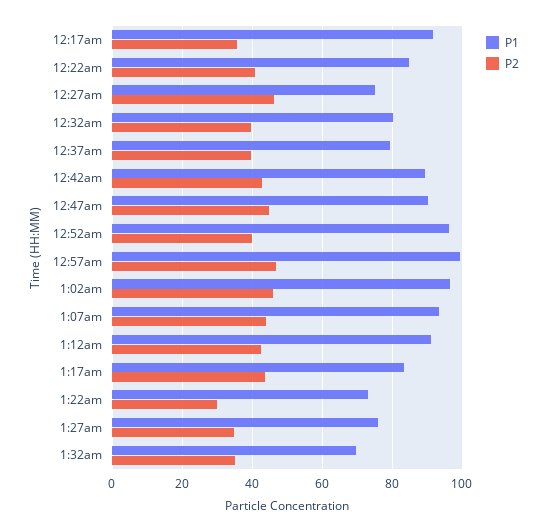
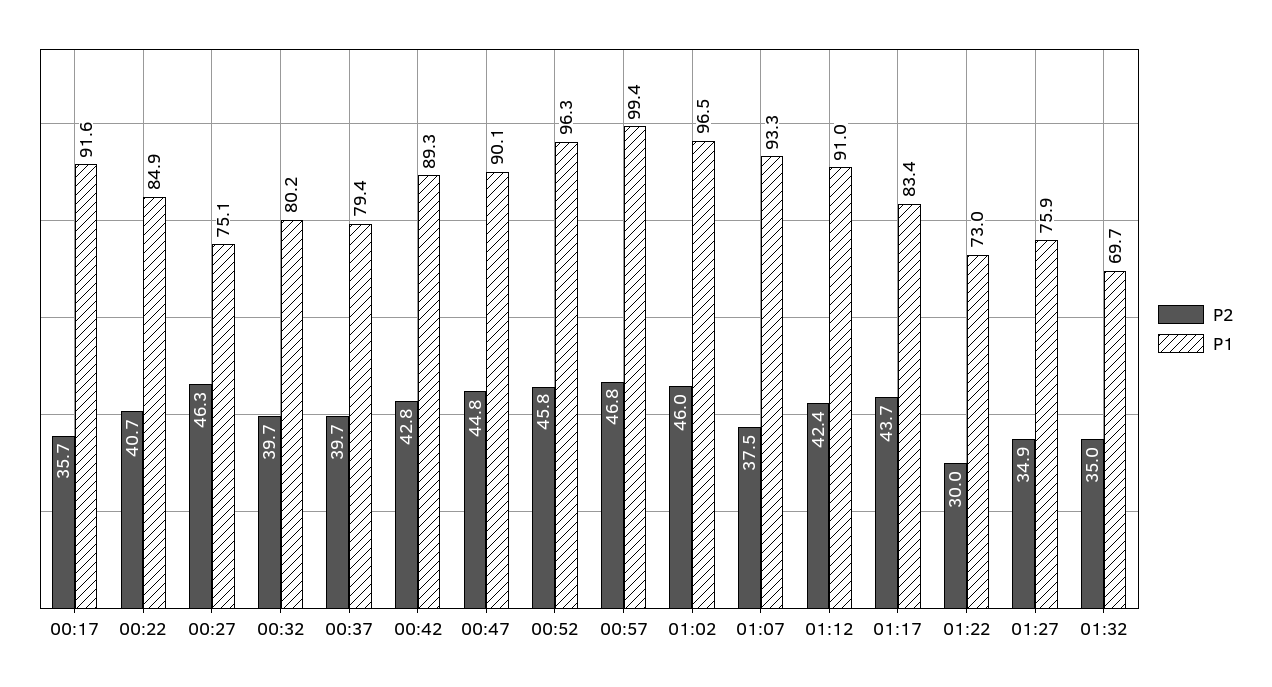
  {
    "P1": {
      "12:17am": 91.6,
      "12:22am": 84.9,
      "12:27am": 75.1,
      "12:32am": 80.2,
      "12:37am": 79.4,
      "12:42am": 89.3,
      "12:47am": 90.1,
      "12:52am": 96.3,
      "12:57am": 99.4,
      "1:02am": 96.5,
      "1:07am": 93.3,
      "1:12am": 91,
      "1:17am": 83.4,
      "1:22am": 73,
      "1:27am": 75.9,
      "1:32am": 69.7
    },
    "P2": {
      "12:17am": 35.7,
      "12:22am": 40.7,
      "12:27am": 46.3,
      "12:32am": 39.7,
      "12:37am": 39.7,
      "12:42am": 42.8,
      "12:47am": 44.8,
-     "12:52am": 40,
+     "12:52am": 45.8,
      "12:57am": 46.8,
      "1:02am": 46,
-     "1:07am": 44,
+     "1:07am": 37.5,
      "1:12am": 42.4,
      "1:17am": 43.7,
      "1:22am": 30,
      "1:27am": 34.9,
      "1:32am": 35
    }
  }

